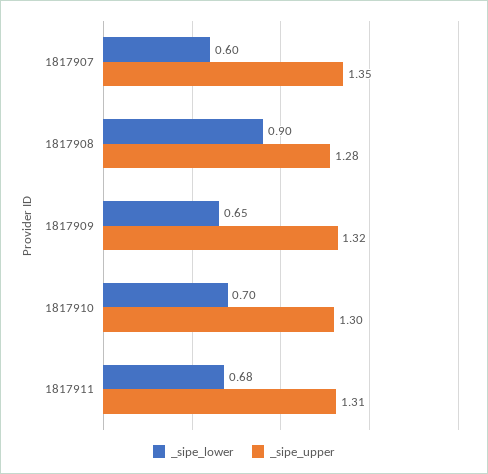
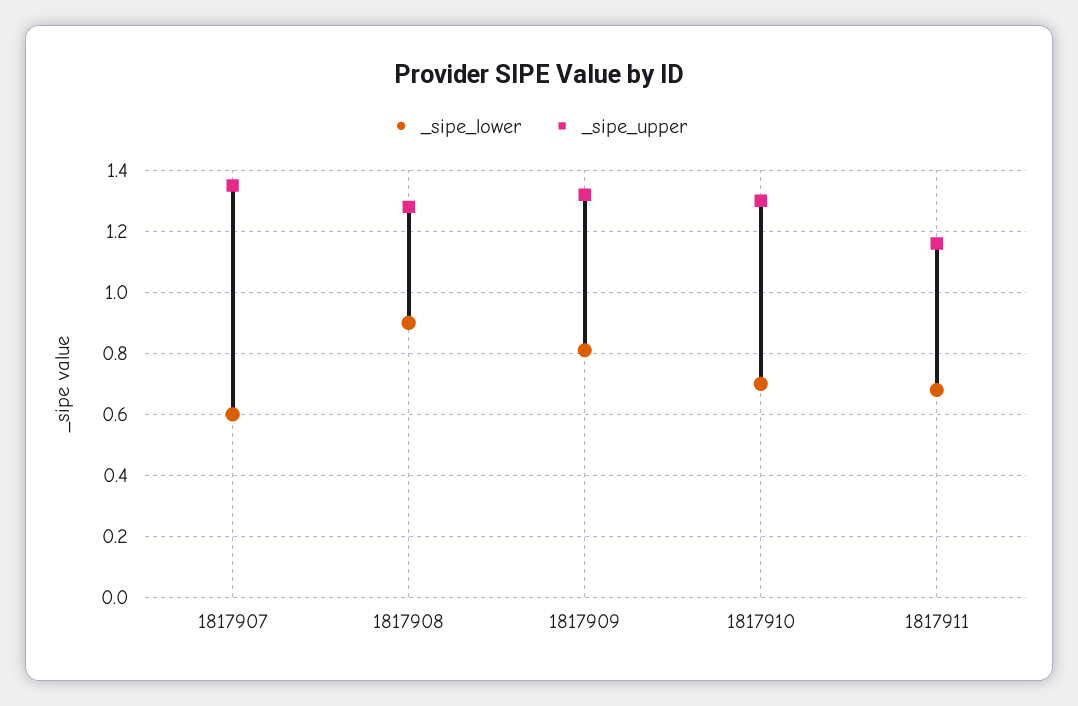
  {
    "_sipe_lower": {
      "1817907": 0.6,
      "1817908": 0.9,
-     "1817909": 0.65,
+     "1817909": 0.8,
      "1817910": 0.7,
      "1817911": 0.68
    },
    "_sipe_upper": {
      "1817907": 1.35,
      "1817908": 1.28,
      "1817909": 1.32,
      "1817910": 1.3,
-     "1817911": 1.31
+     "1817911": 1.15
    }
  }

